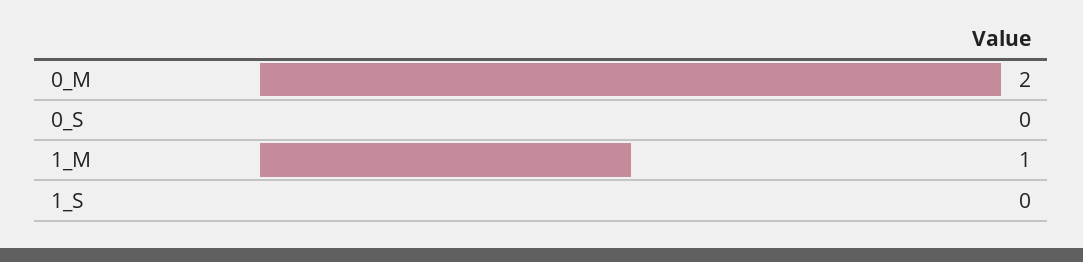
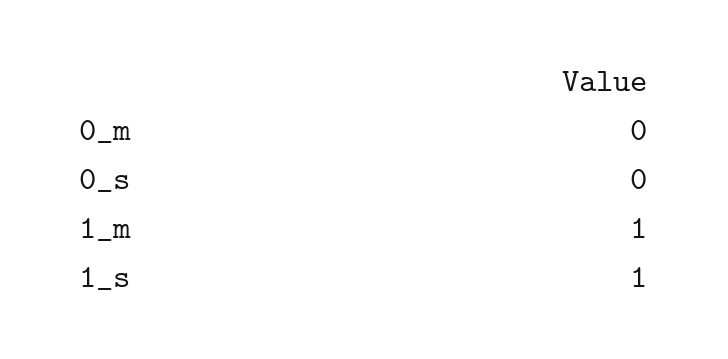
  {
-   "0_M": 2,
+   "0_M": 0,
    "0_S": 0,
    "1_M": 1,
-   "1_S": 0
+   "1_S": 1
  }

